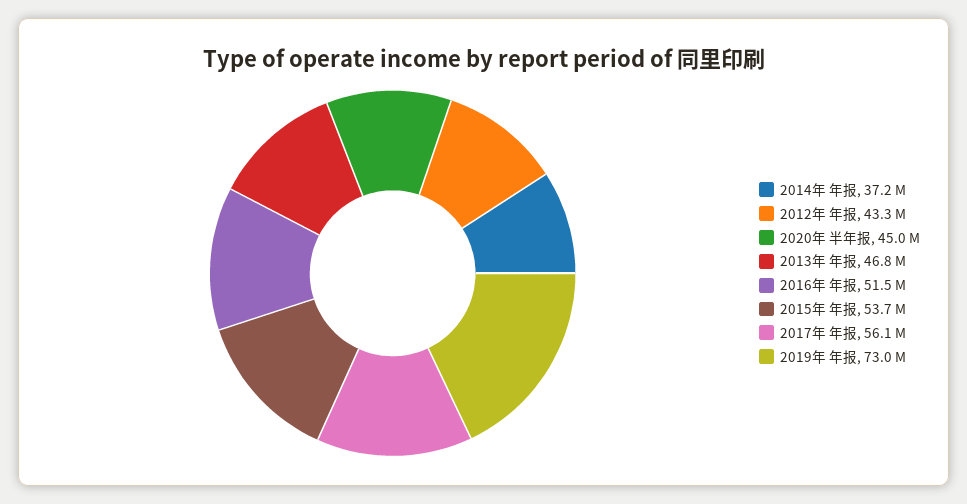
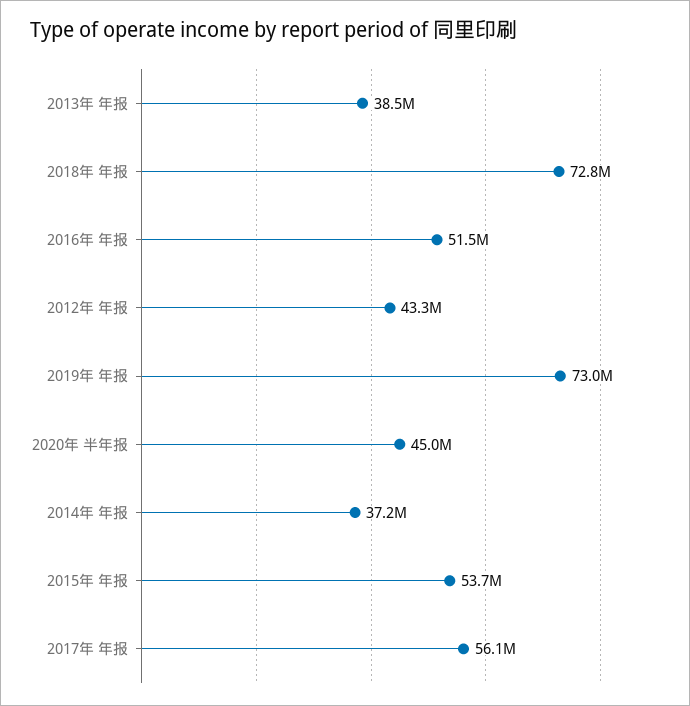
  {
    "2014年 年报": 37200000,
    "2012年 年报": 43300000,
    "2020年 半年报": 45000000,
-   "2013年 年报": 46800000,
+   "2013年 年报": 38500000,
    "2016年 年报": 51500000,
    "2015年 年报": 53700000,
    "2017年 年报": 56100000,
-   "2019年 年报": 73000000
+   "2019年 年报": 73000000,
+   "2018年 年报": 72800000
  }

